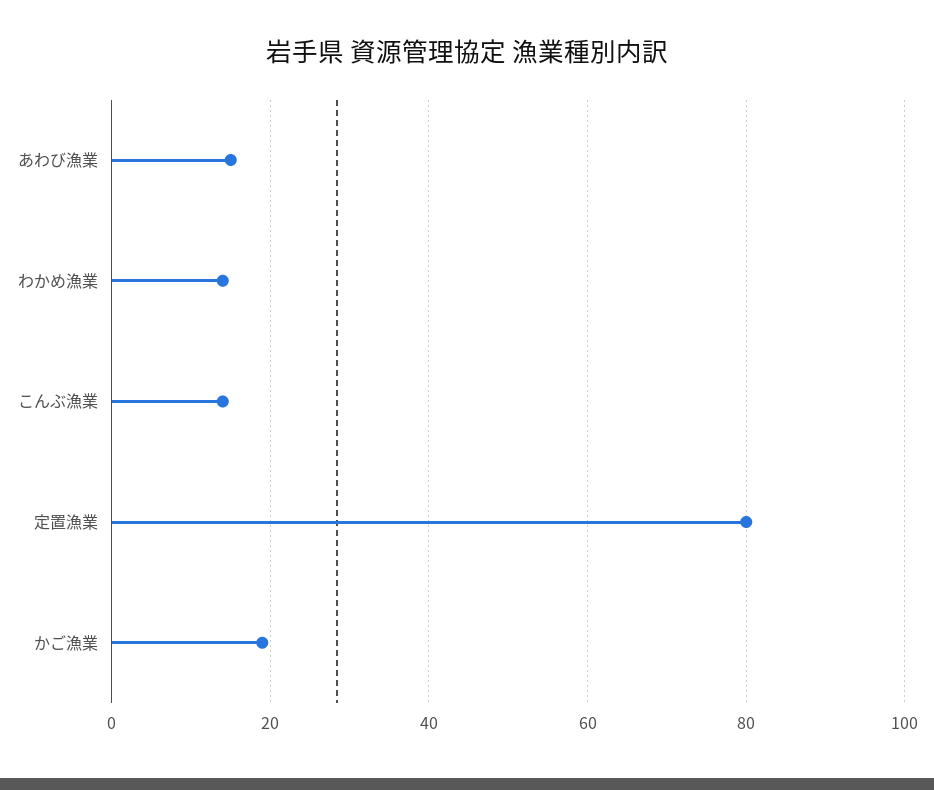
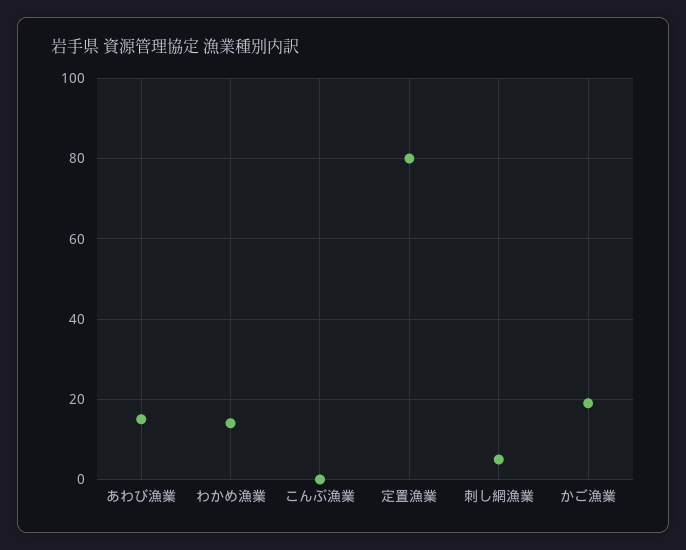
  {
    "あわび漁業": 15,
    "わかめ漁業": 15,
-   "こんぶ漁業": 15,
+   "こんぶ漁業": 0,
    "定置漁業": 80,
-   "かご漁業": 20
+   "かご漁業": 20,
+   "刺し網漁業": 5
  }

